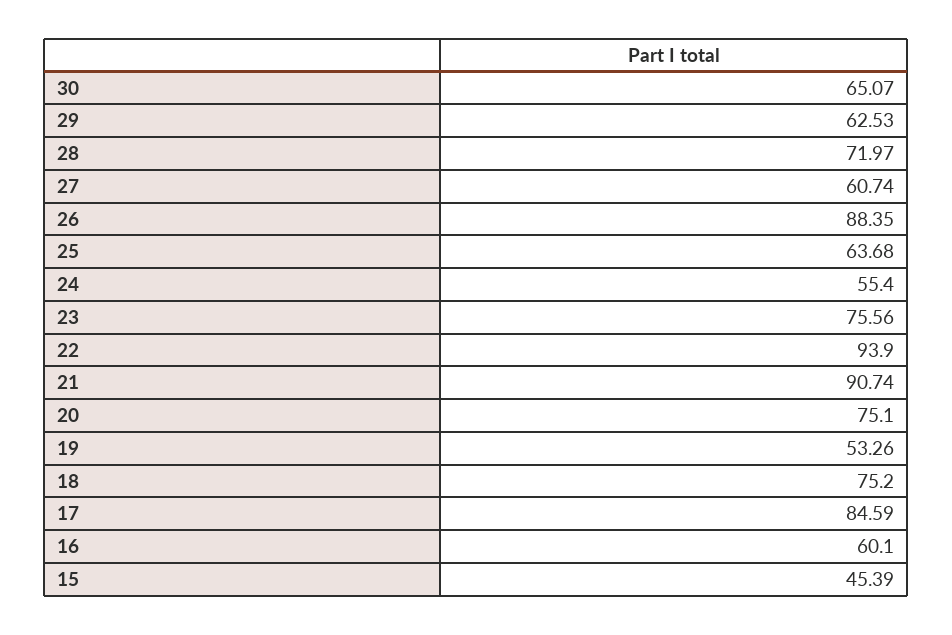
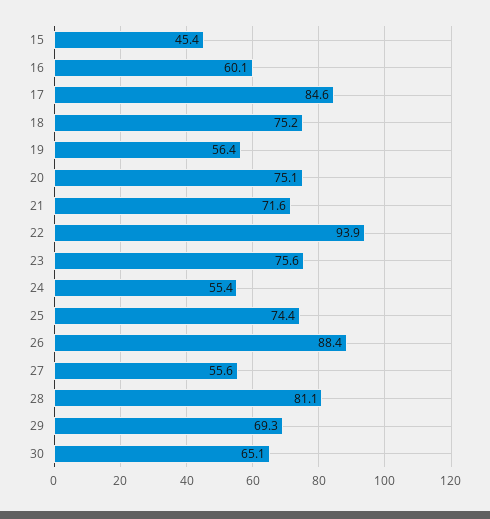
  {
    "30": 65.07,
-   "29": 62.53,
+   "29": 69.3,
-   "28": 71.97,
+   "28": 81.1,
-   "27": 60.74,
+   "27": 55.6,
    "26": 88.35,
-   "25": 63.68,
+   "25": 74.4,
    "24": 55.4,
    "23": 75.56,
    "22": 93.9,
-   "21": 90.74,
+   "21": 71.6,
    "20": 75.1,
-   "19": 53.26,
+   "19": 56.4,
    "18": 75.2,
    "17": 84.59,
    "16": 60.1,
    "15": 45.39
  }

